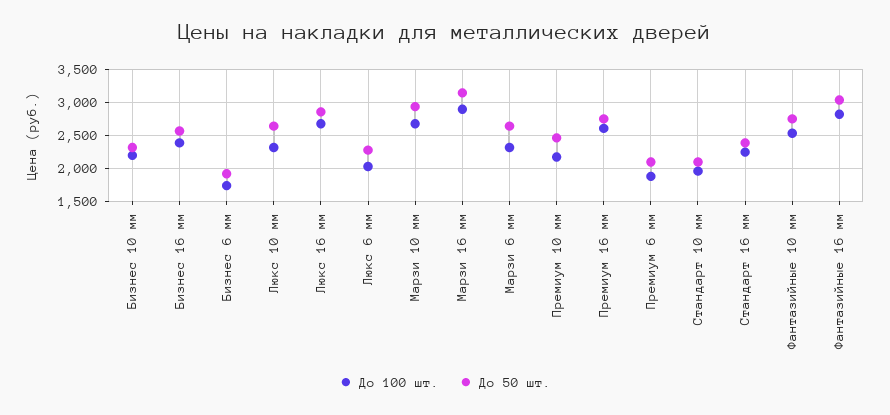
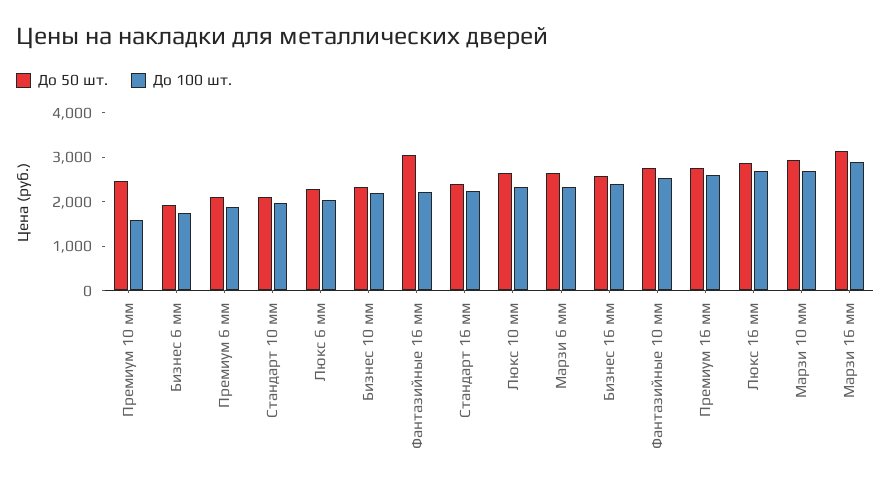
  {
    "До 100 шт.": {
      "Бизнес 10 мм": 2200,
      "Бизнес 16 мм": 2400,
      "Бизнес 6 мм": 1700,
      "Люкс 10 мм": 2300,
      "Люкс 16 мм": 2700,
      "Люкс 6 мм": 2000,
      "Марзи 10 мм": 2700,
      "Марзи 16 мм": 2900,
      "Марзи 6 мм": 2300,
-     "Премиум 10 мм": 2200,
+     "Премиум 10 мм": 1600,
      "Премиум 16 мм": 2600,
      "Премиум 6 мм": 1900,
      "Стандарт 10 мм": 2000,
      "Стандарт 16 мм": 2300,
      "Фантазийные 10 мм": 2500,
-     "Фантазийные 16 мм": 2800
+     "Фантазийные 16 мм": 2200
    },
    "До 50 шт.": {
      "Бизнес 10 мм": 2300,
      "Бизнес 16 мм": 2600,
      "Бизнес 6 мм": 1900,
      "Люкс 10 мм": 2600,
      "Люкс 16 мм": 2900,
      "Люкс 6 мм": 2300,
      "Марзи 10 мм": 2900,
      "Марзи 16 мм": 3200,
      "Марзи 6 мм": 2600,
      "Премиум 10 мм": 2500,
      "Премиум 16 мм": 2800,
      "Премиум 6 мм": 2100,
      "Стандарт 10 мм": 2100,
      "Стандарт 16 мм": 2400,
      "Фантазийные 10 мм": 2800,
      "Фантазийные 16 мм": 3000
    }
  }

